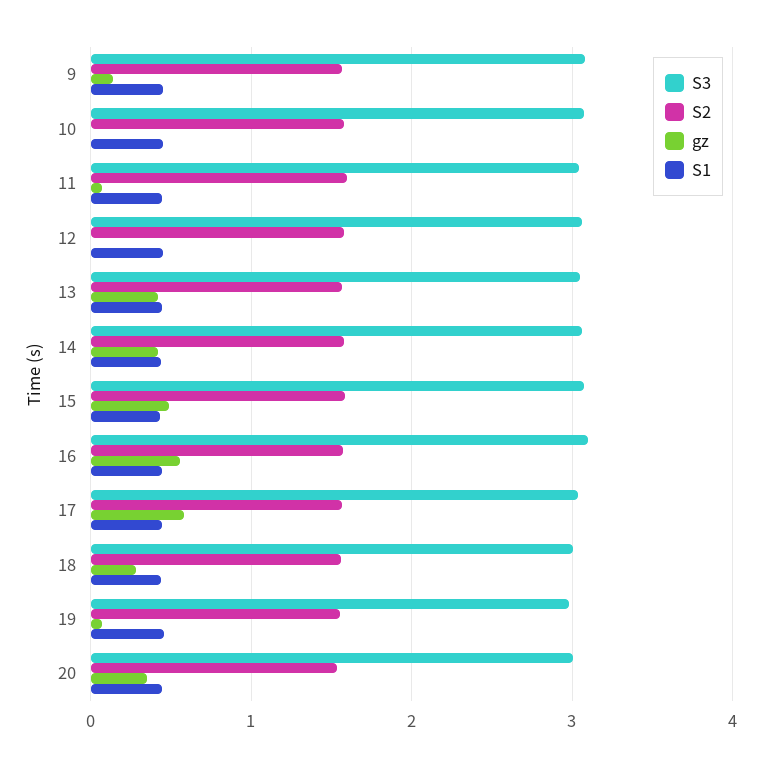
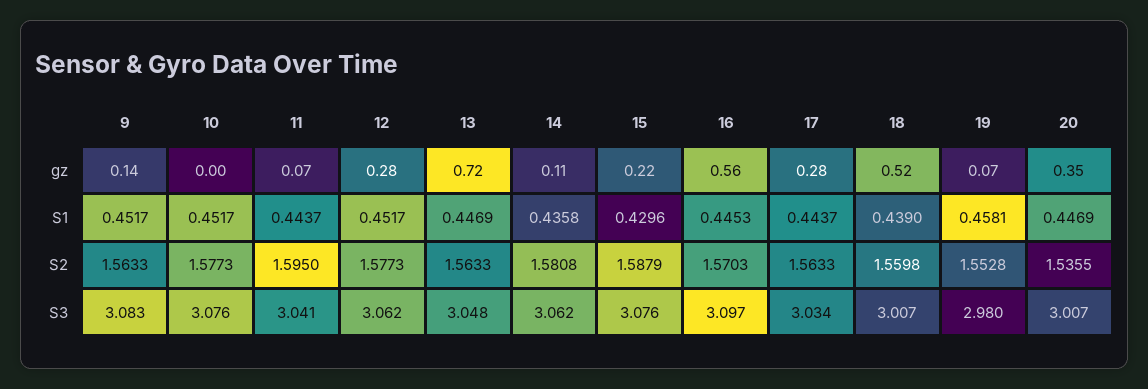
  {
    "S3": {
      "9": 3.083,
      "10": 3.076,
      "11": 3.041,
      "12": 3.062,
      "13": 3.048,
      "14": 3.062,
      "15": 3.076,
      "16": 3.097,
      "17": 3.034,
      "18": 3.007,
      "19": 2.98,
      "20": 3.007
    },
    "S2": {
      "9": 1.5633,
      "10": 1.5773,
      "11": 1.595,
      "12": 1.5773,
      "13": 1.5633,
      "14": 1.5808,
      "15": 1.5879,
      "16": 1.5703,
      "17": 1.5633,
      "18": 1.5598,
      "19": 1.5528,
      "20": 1.5355
    },
    "gz": {
      "9": 0.14,
      "10": 0,
      "11": 0.07,
-     "12": 0,
+     "12": 0.28,
-     "13": 0.4,
+     "13": 0.72,
-     "14": 0.4,
+     "14": 0.11,
-     "15": 0.5,
+     "15": 0.22,
      "16": 0.56,
-     "17": 0.6,
+     "17": 0.28,
-     "18": 0.3,
+     "18": 0.52,
      "19": 0.07,
      "20": 0.35
    },
    "S1": {
      "9": 0.4517,
      "10": 0.4517,
      "11": 0.4437,
      "12": 0.4517,
      "13": 0.4469,
      "14": 0.4358,
      "15": 0.4296,
      "16": 0.4453,
      "17": 0.4437,
      "18": 0.439,
      "19": 0.4581,
      "20": 0.4469
    }
  }

